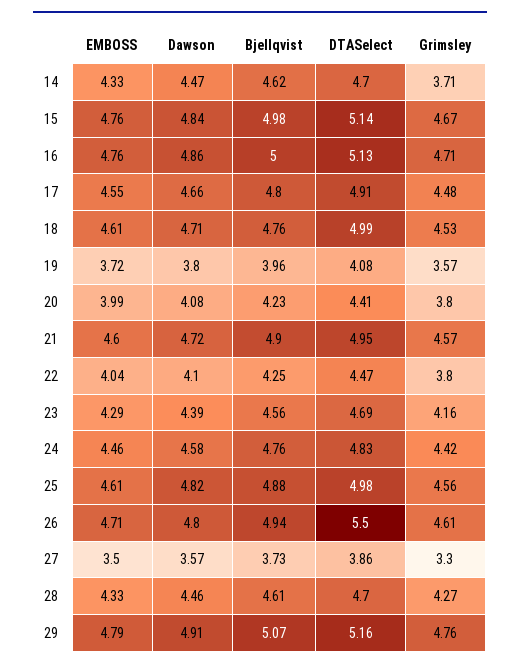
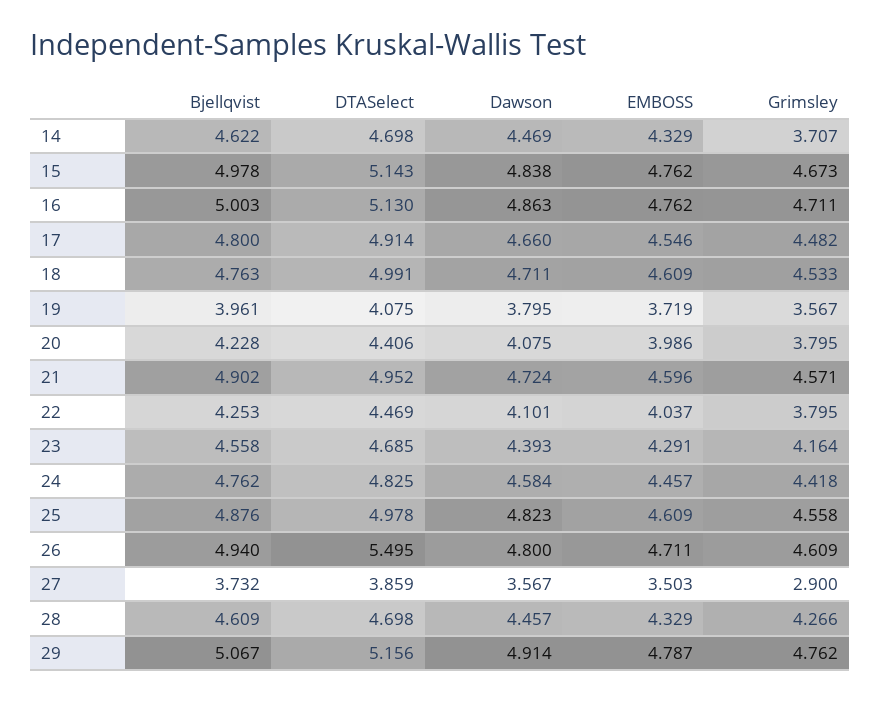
  {
    "EMBOSS": {
      "14": 4.329,
      "15": 4.762,
      "16": 4.762,
      "17": 4.546,
      "18": 4.609,
      "19": 3.719,
      "20": 3.986,
      "21": 4.596,
      "22": 4.037,
      "23": 4.291,
      "24": 4.457,
      "25": 4.609,
      "26": 4.711,
      "27": 3.503,
      "28": 4.329,
      "29": 4.787
    },
    "Dawson": {
      "14": 4.469,
      "15": 4.838,
      "16": 4.863,
      "17": 4.66,
      "18": 4.711,
      "19": 3.795,
      "20": 4.075,
      "21": 4.724,
      "22": 4.101,
      "23": 4.393,
      "24": 4.584,
      "25": 4.823,
      "26": 4.8,
      "27": 3.567,
      "28": 4.457,
      "29": 4.914
    },
    "Bjellqvist": {
      "14": 4.622,
      "15": 4.978,
      "16": 5.003,
      "17": 4.8,
      "18": 4.763,
      "19": 3.961,
      "20": 4.228,
      "21": 4.902,
      "22": 4.253,
      "23": 4.558,
      "24": 4.762,
      "25": 4.876,
      "26": 4.94,
      "27": 3.732,
      "28": 4.609,
      "29": 5.067
    },
    "DTASelect": {
      "14": 4.698,
      "15": 5.143,
      "16": 5.13,
      "17": 4.914,
      "18": 4.991,
      "19": 4.075,
      "20": 4.406,
      "21": 4.952,
      "22": 4.469,
      "23": 4.685,
      "24": 4.825,
      "25": 4.978,
      "26": 5.495,
      "27": 3.859,
      "28": 4.698,
      "29": 5.156
    },
    "Grimsley": {
      "14": 3.707,
      "15": 4.673,
      "16": 4.711,
      "17": 4.482,
      "18": 4.533,
      "19": 3.567,
      "20": 3.795,
      "21": 4.571,
      "22": 3.795,
      "23": 4.164,
      "24": 4.418,
      "25": 4.558,
      "26": 4.609,
-     "27": 3.3,
+     "27": 2.9,
      "28": 4.266,
      "29": 4.762
    }
  }

